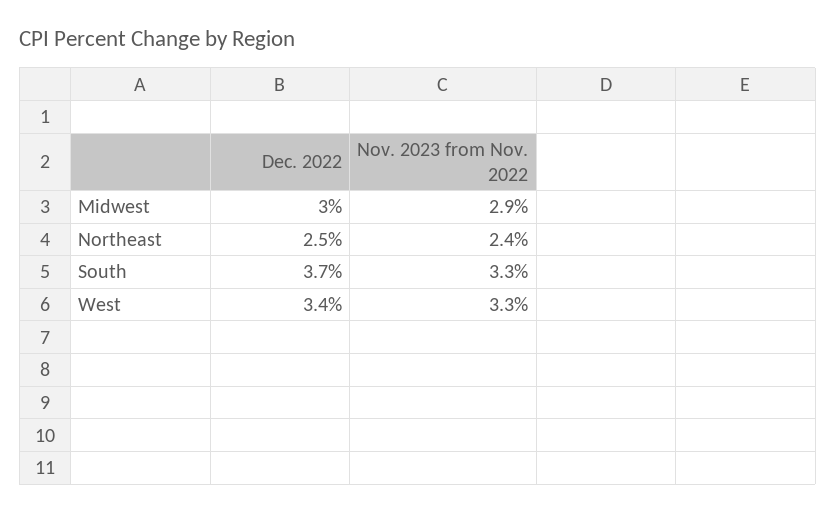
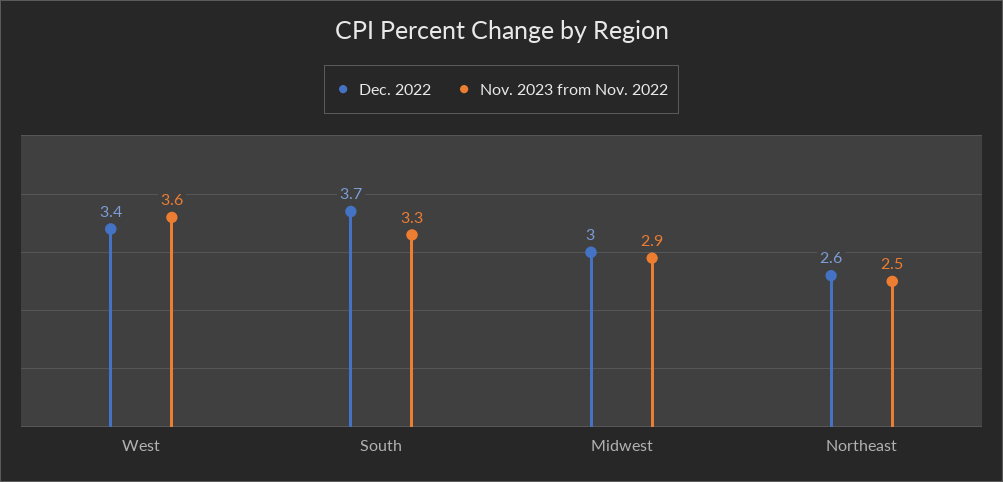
  {
    "Dec. 2022": {
      "Midwest": 3,
-     "Northeast": 2.5,
+     "Northeast": 2.6,
      "South": 3.7,
      "West": 3.4
    },
    "Nov. 2023 from Nov. 2022": {
      "Midwest": 2.9,
-     "Northeast": 2.4,
+     "Northeast": 2.5,
      "South": 3.3,
-     "West": 3.3
+     "West": 3.6
    }
  }

